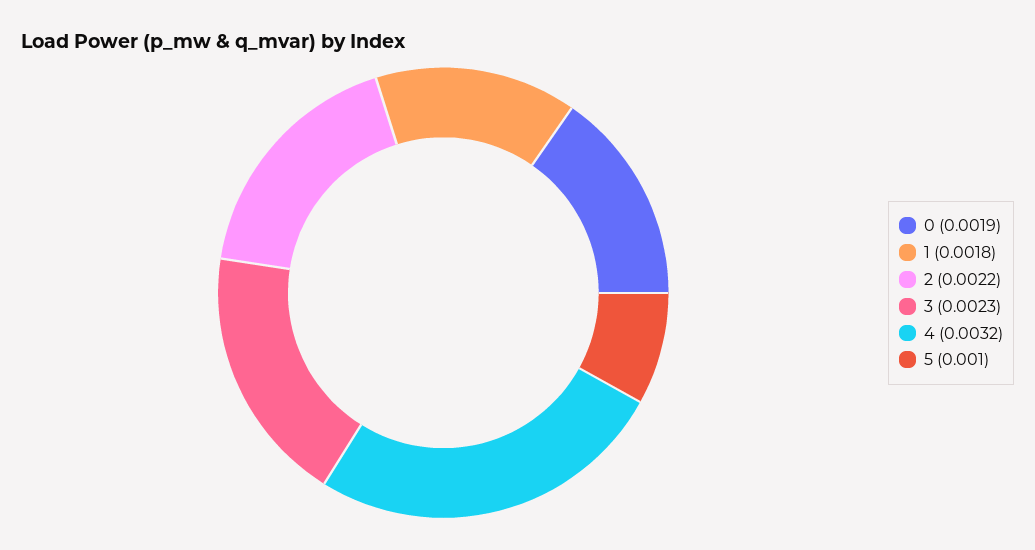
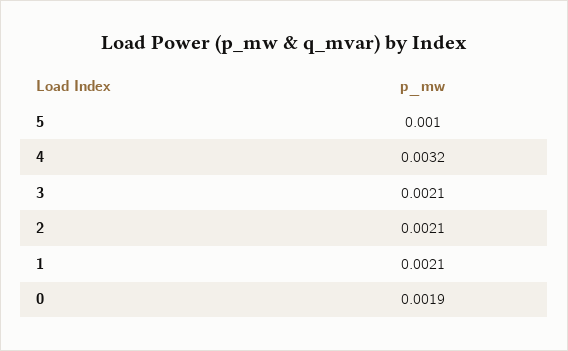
  {
    "0": 0.0019,
-   "1": 0.0018,
+   "1": 0.0021,
-   "2": 0.0022,
+   "2": 0.0021,
-   "3": 0.0023,
+   "3": 0.0021,
    "4": 0.0032,
    "5": 0.001
  }

